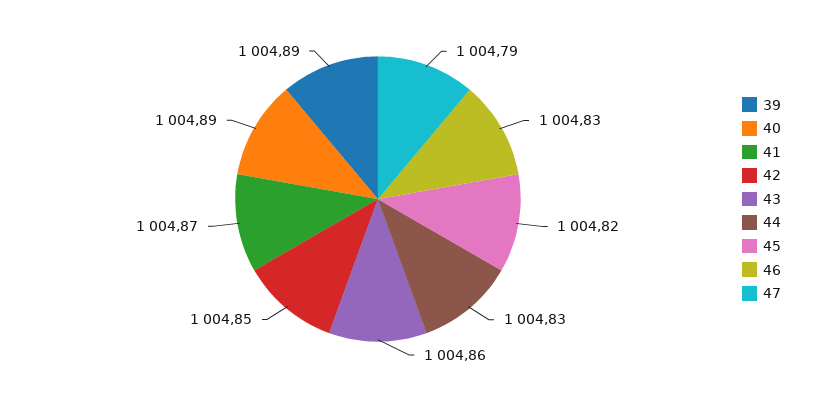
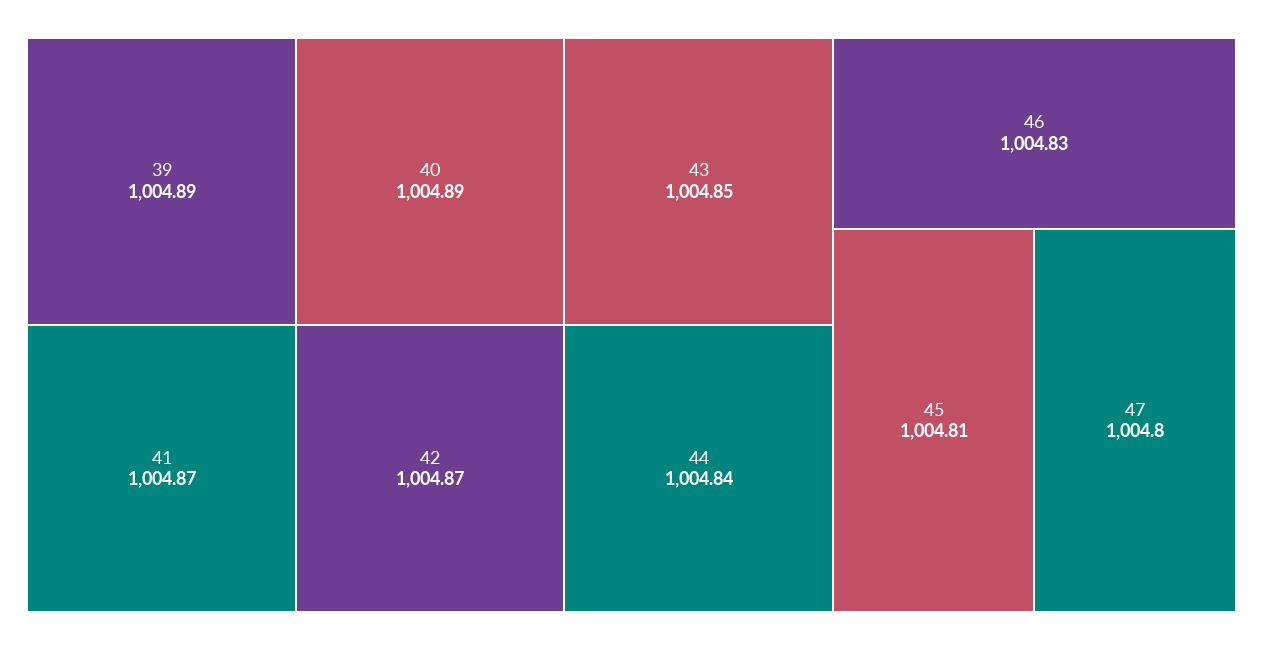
  {
    "39": 1004.89,
    "40": 1004.89,
    "41": 1004.87,
-   "42": 1004.85,
+   "42": 1004.87,
-   "43": 1004.86,
+   "43": 1004.85,
-   "44": 1004.83,
+   "44": 1004.84,
-   "45": 1004.82,
+   "45": 1004.81,
    "46": 1004.83,
-   "47": 1004.79
+   "47": 1004.8
  }

